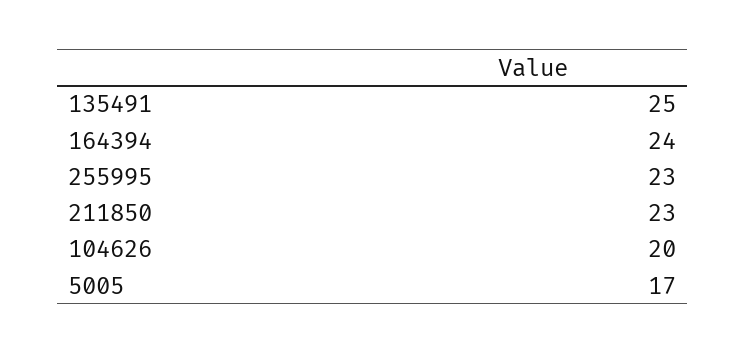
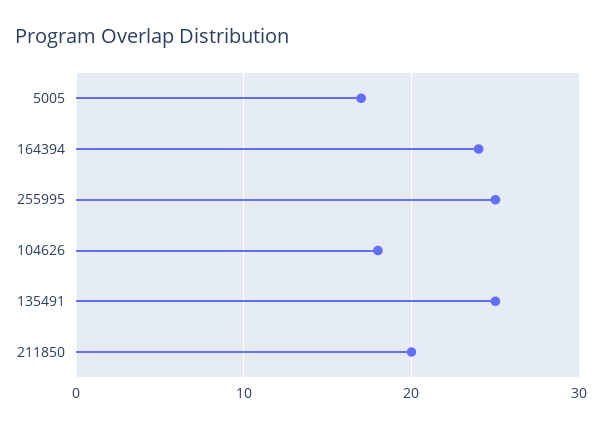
  {
    "135491": 25,
    "164394": 24,
-   "255995": 23,
+   "255995": 25,
-   "211850": 23,
+   "211850": 20,
-   "104626": 20,
+   "104626": 18,
    "5005": 17
  }

